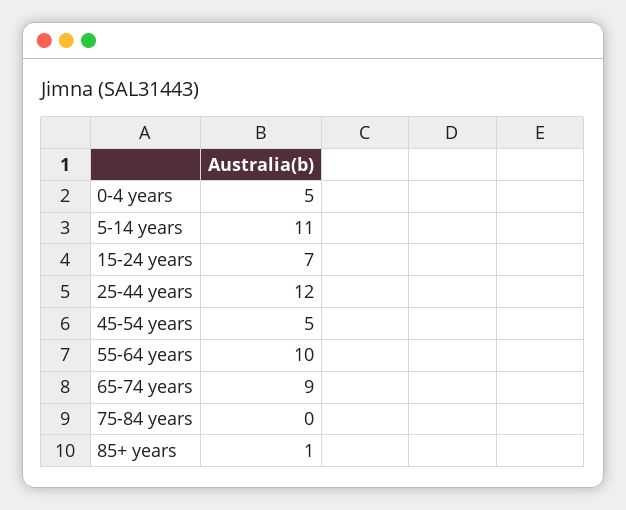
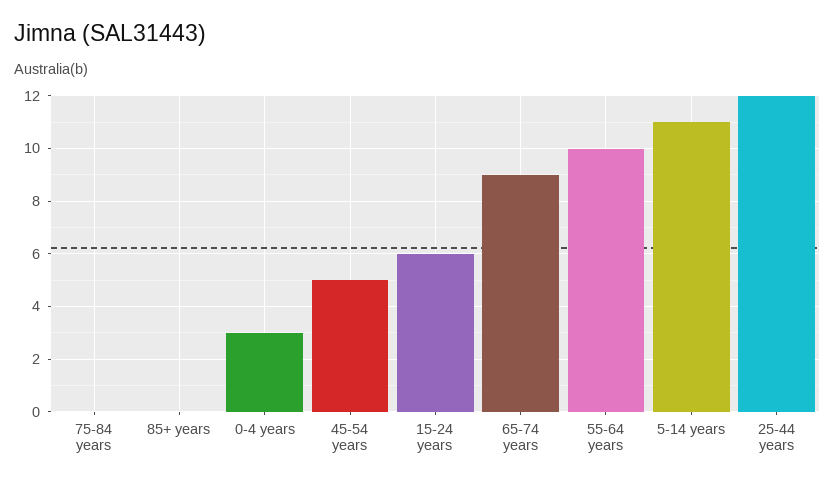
  {
-   "0-4 years": 5,
+   "0-4 years": 3,
    "5-14 years": 11,
-   "15-24 years": 7,
+   "15-24 years": 6,
    "25-44 years": 12,
    "45-54 years": 5,
    "55-64 years": 10,
    "65-74 years": 9,
    "75-84 years": 0,
-   "85+ years": 1
+   "85+ years": 0
  }

